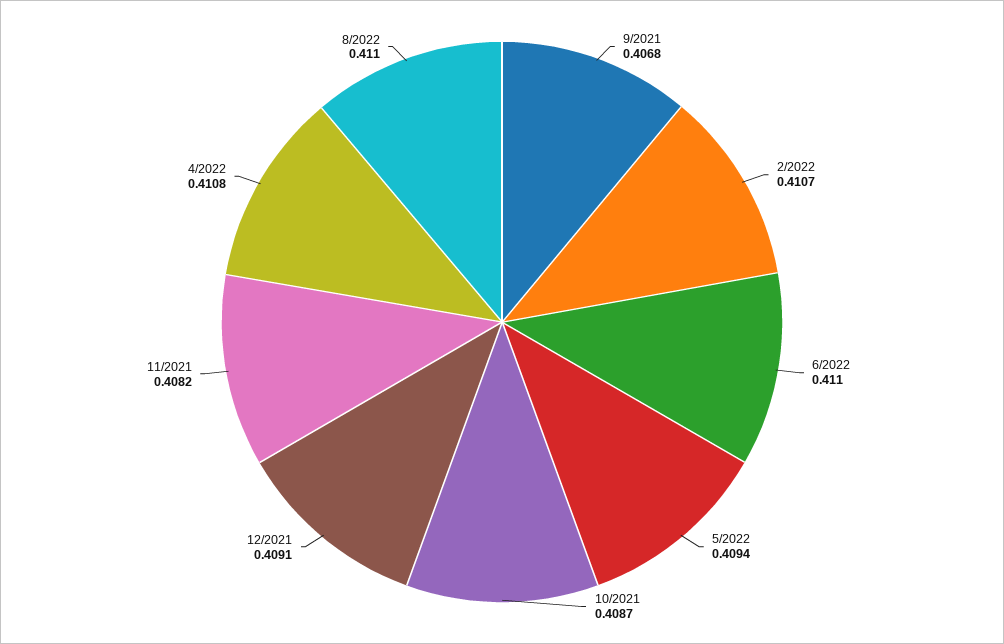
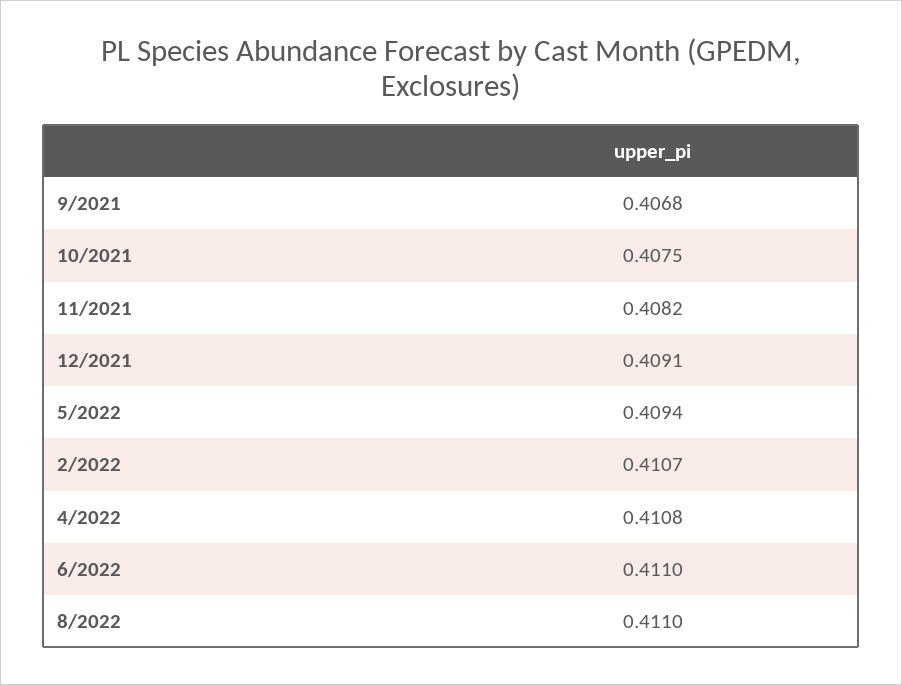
  {
    "9/2021": 0.4068,
    "2/2022": 0.4107,
    "6/2022": 0.411,
    "5/2022": 0.4094,
-   "10/2021": 0.4087,
+   "10/2021": 0.4075,
    "12/2021": 0.4091,
    "11/2021": 0.4082,
    "4/2022": 0.4108,
    "8/2022": 0.411
  }

